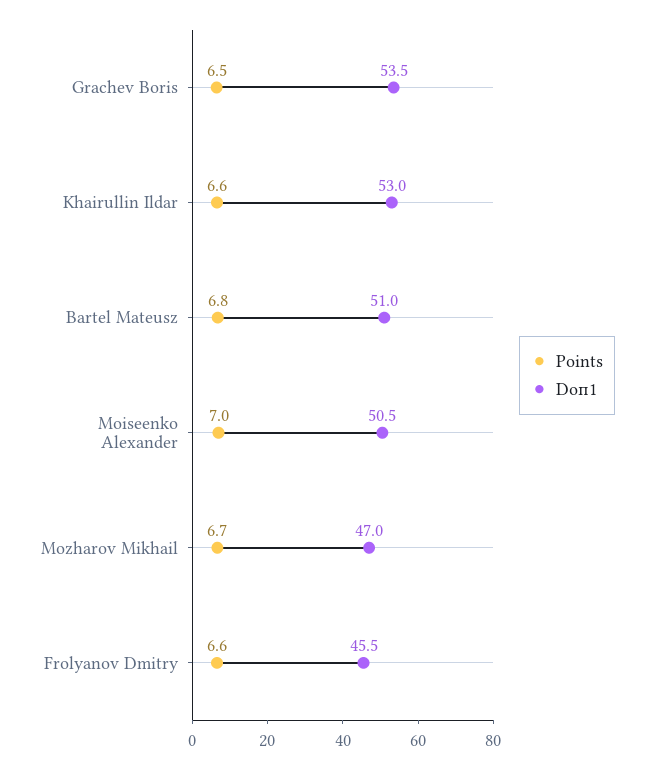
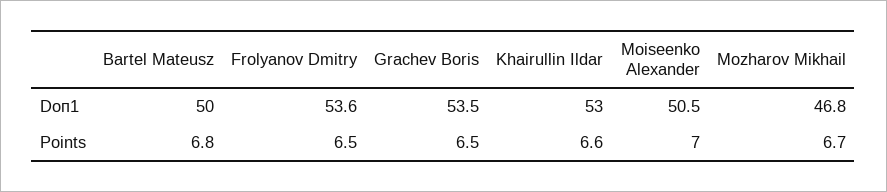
  {
    "Points": {
      "Grachev Boris": 6.5,
      "Khairullin Ildar": 6.6,
      "Bartel Mateusz": 6.8,
      "Moiseenko Alexander": 7,
      "Mozharov Mikhail": 6.7,
-     "Frolyanov Dmitry": 6.6
+     "Frolyanov Dmitry": 6.5
    },
    "Doп1": {
      "Grachev Boris": 53.5,
      "Khairullin Ildar": 53,
-     "Bartel Mateusz": 51,
+     "Bartel Mateusz": 50,
      "Moiseenko Alexander": 50.5,
-     "Mozharov Mikhail": 47,
+     "Mozharov Mikhail": 46.8,
-     "Frolyanov Dmitry": 45.5
+     "Frolyanov Dmitry": 53.6
    }
  }

